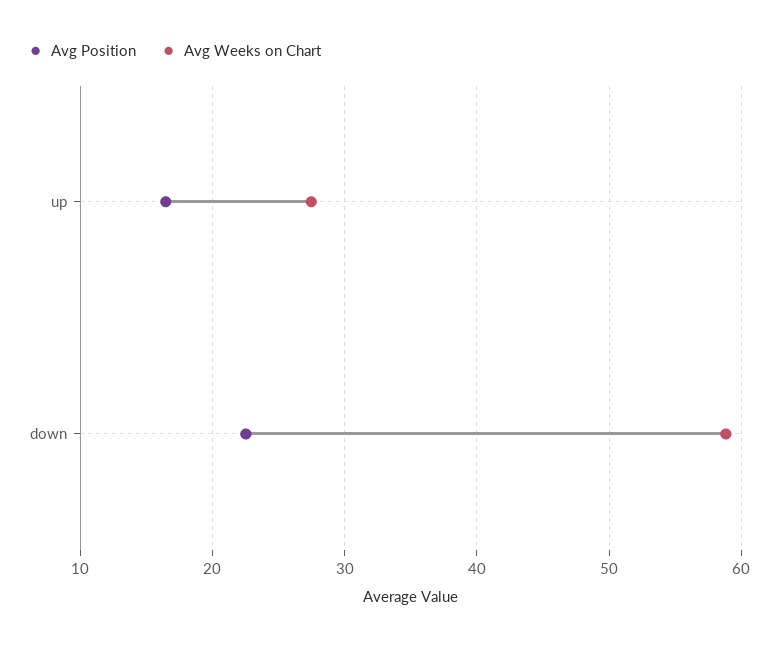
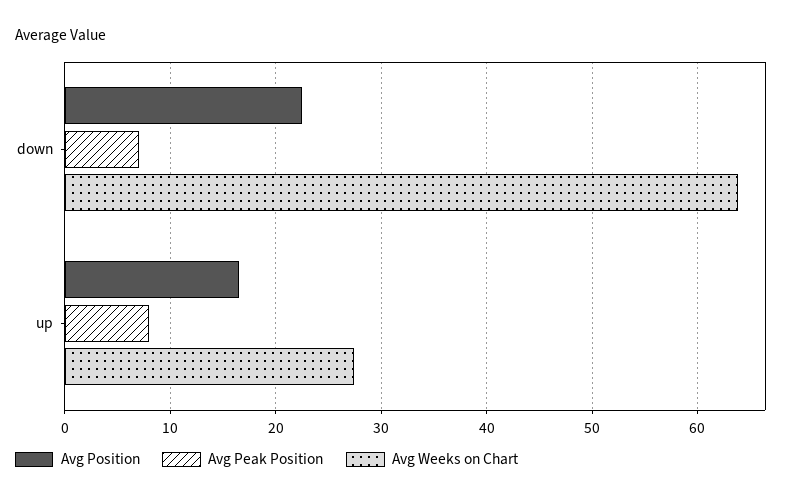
  {
    "Avg Position": {
      "up": 16,
      "down": 23
    },
    "Avg Weeks on Chart": {
      "up": 27,
-     "down": 59
+     "down": 64
-   }
+   },
+   "Avg Peak Position": {
+     "down": 7,
+     "up": 8
+   }
  }

